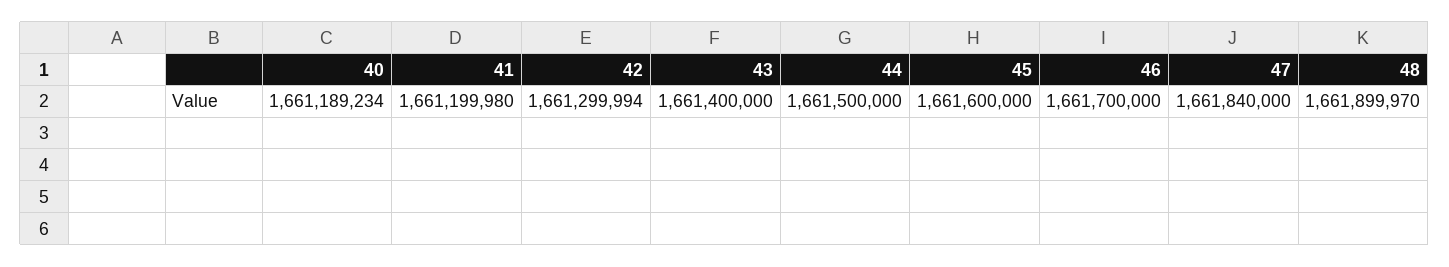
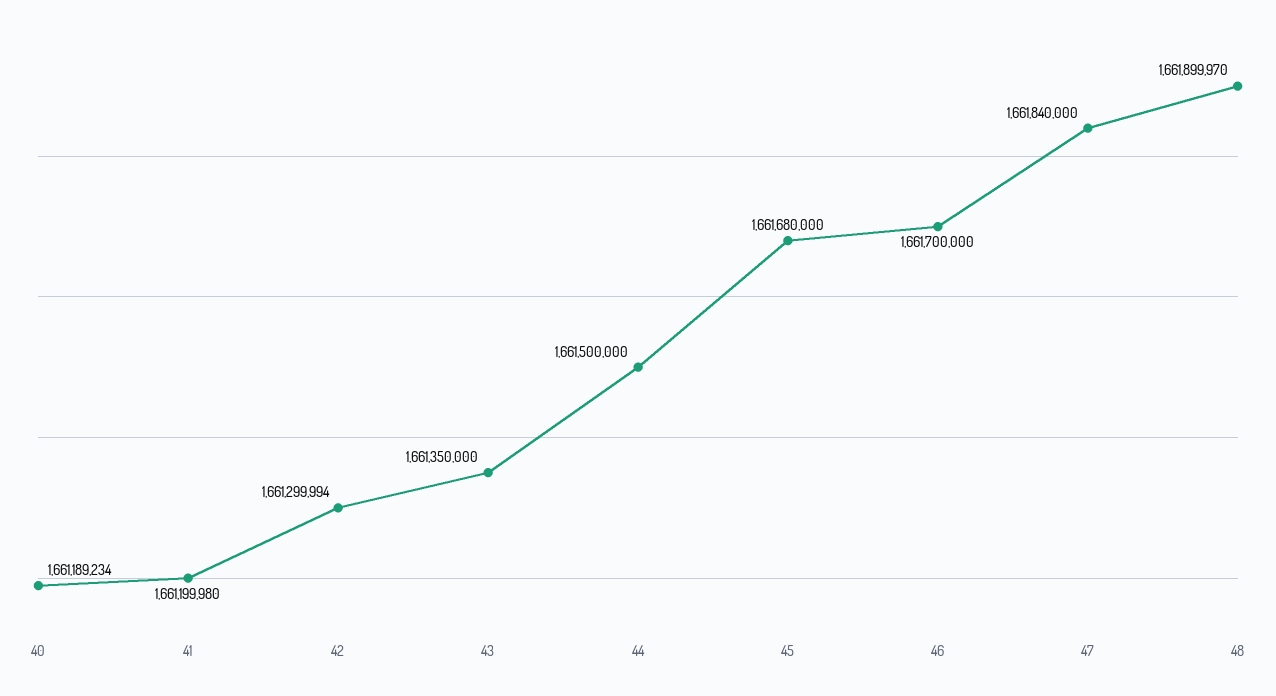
  {
    "40": 1661189234,
    "41": 1661199980,
    "42": 1661299994,
-   "43": 1661400000,
+   "43": 1661350000,
    "44": 1661500000,
-   "45": 1661600000,
+   "45": 1661680000,
    "46": 1661700000,
    "47": 1661840000,
    "48": 1661899970
  }

